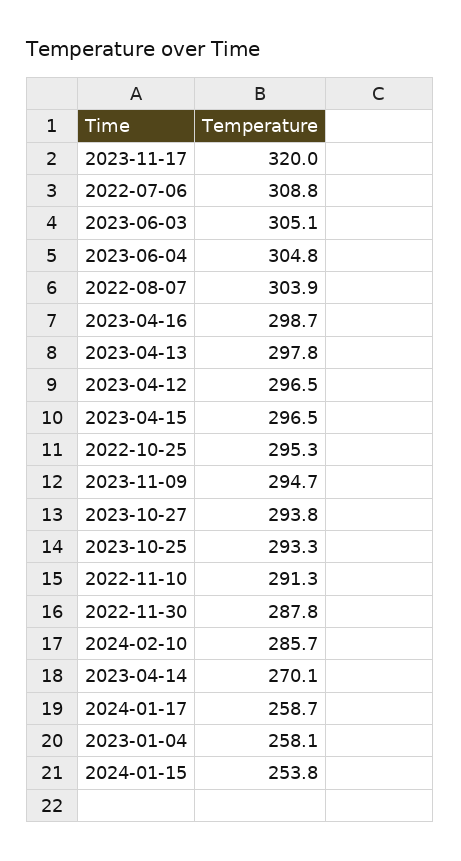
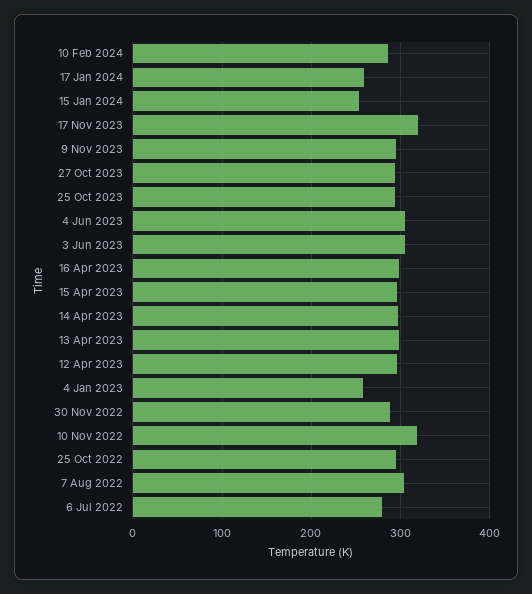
  {
    "2023-11-17": 320,
-   "2022-07-06": 308.8,
+   "2022-07-06": 280,
    "2023-06-03": 305.1,
    "2023-06-04": 304.8,
    "2022-08-07": 303.9,
    "2023-04-16": 298.7,
    "2023-04-13": 297.8,
    "2023-04-12": 296.5,
    "2023-04-15": 296.5,
    "2022-10-25": 295.3,
    "2023-11-09": 294.7,
    "2023-10-27": 293.8,
    "2023-10-25": 293.3,
-   "2022-11-10": 291.3,
+   "2022-11-10": 320,
    "2022-11-30": 287.8,
    "2024-02-10": 285.7,
-   "2023-04-14": 270.1,
+   "2023-04-14": 300,
    "2024-01-17": 258.7,
    "2023-01-04": 258.1,
    "2024-01-15": 253.8
  }

